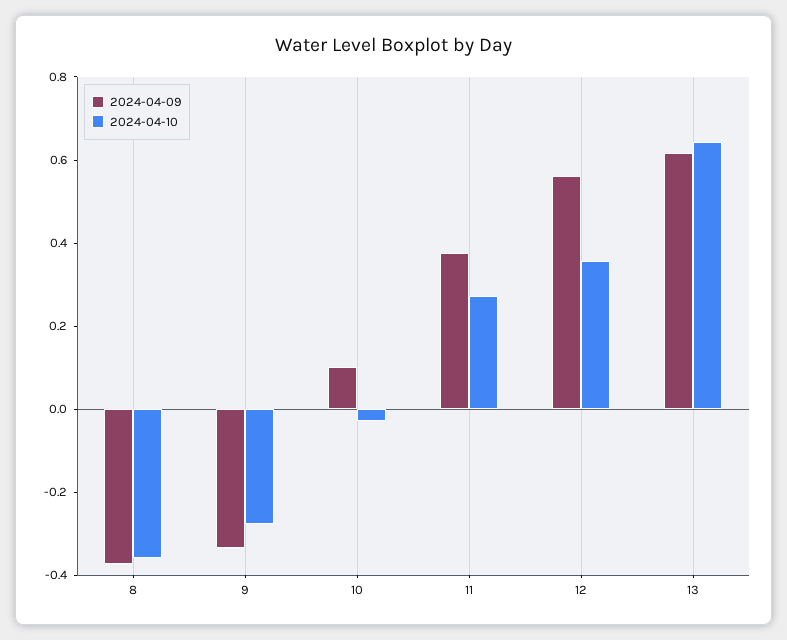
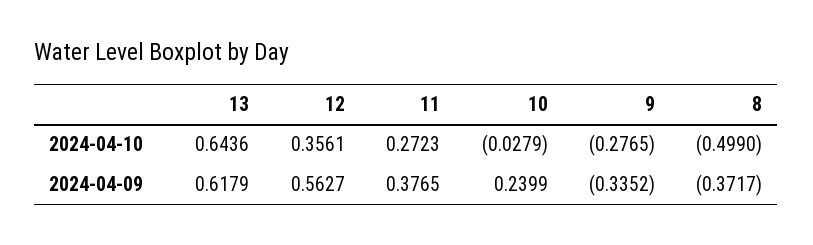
  {
    "2024-04-09": {
      "8": -0.3717,
      "9": -0.3352,
-     "10": 0.1,
+     "10": 0.2399,
      "11": 0.3765,
      "12": 0.5627,
      "13": 0.6179
    },
    "2024-04-10": {
-     "8": -0.35,
+     "8": -0.499,
      "9": -0.2765,
      "10": -0.0279,
      "11": 0.2723,
      "12": 0.3561,
      "13": 0.6436
    }
  }

